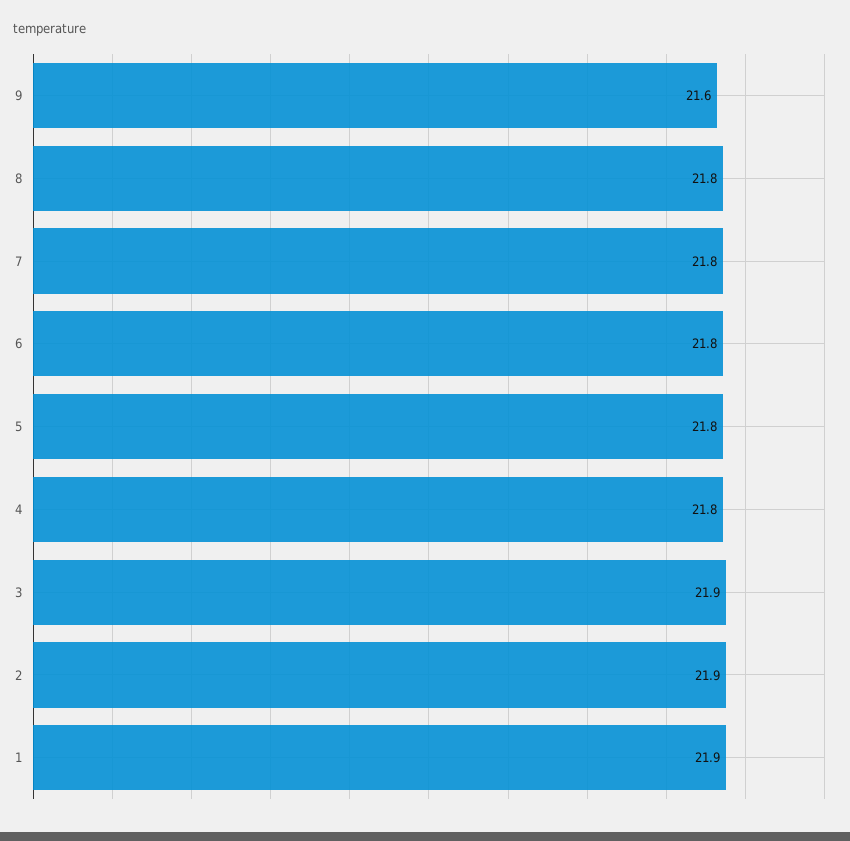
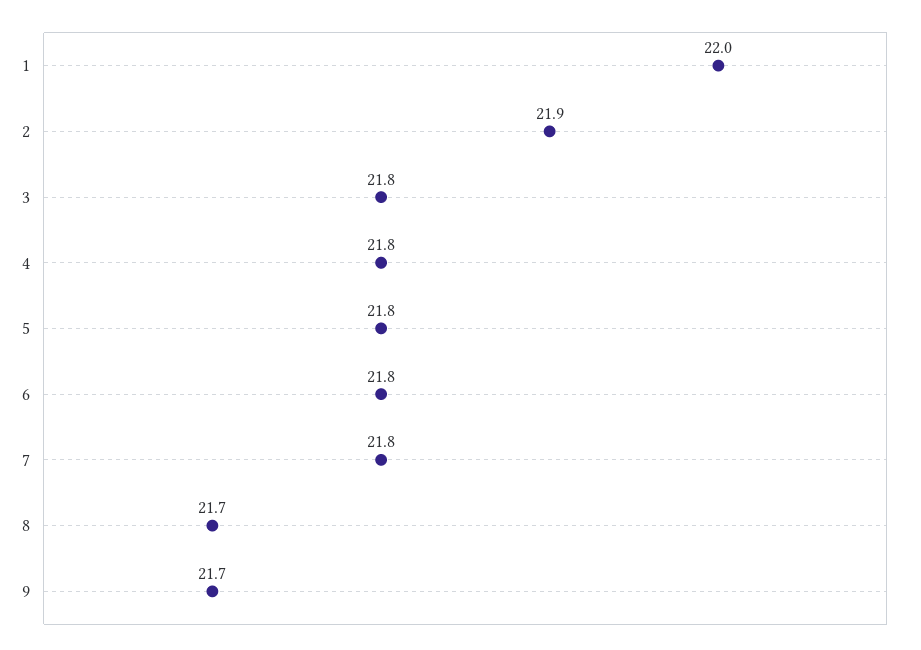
  {
-   "9": 21.6,
+   "9": 21.7,
-   "8": 21.8,
+   "8": 21.7,
    "7": 21.8,
    "6": 21.8,
    "5": 21.8,
    "4": 21.8,
-   "3": 21.9,
+   "3": 21.8,
    "2": 21.9,
-   "1": 21.9
+   "1": 22
  }

